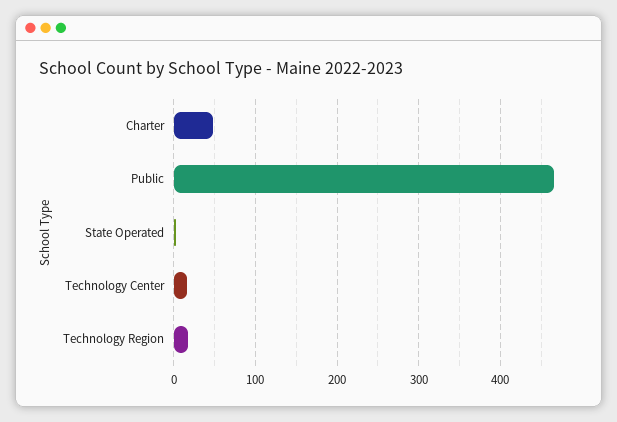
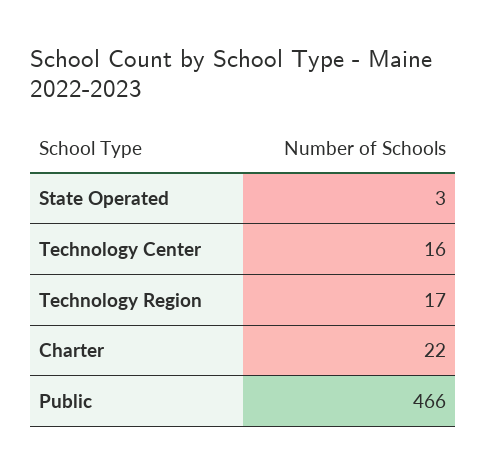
  {
-   "Charter": 50,
+   "Charter": 22,
    "Public": 466,
    "State Operated": 3,
    "Technology Center": 16,
    "Technology Region": 17
  }

